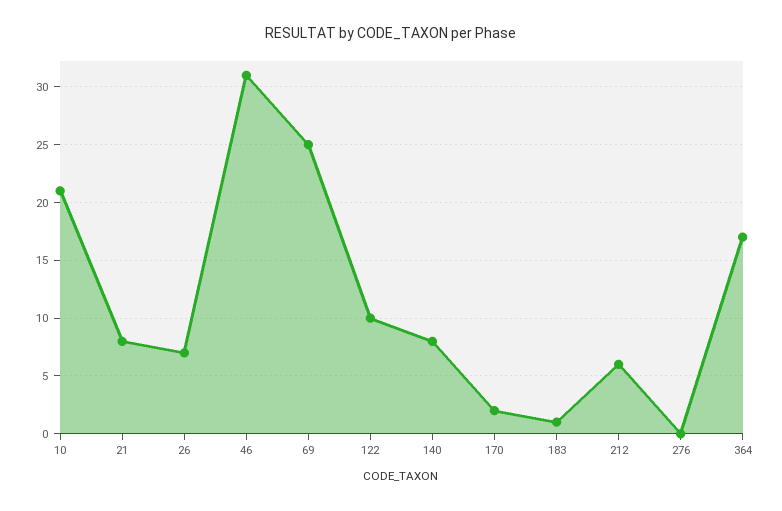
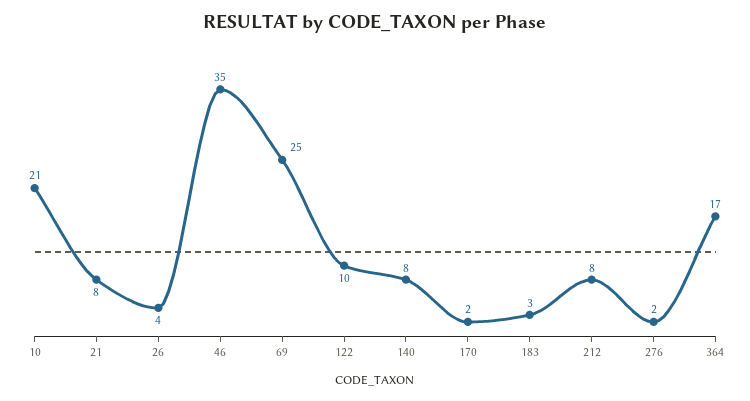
  {
    "10": 21,
    "21": 8,
-   "26": 7,
+   "26": 4,
-   "46": 31,
+   "46": 35,
    "69": 25,
    "122": 10,
    "140": 8,
    "170": 2,
-   "183": 1,
+   "183": 3,
-   "212": 6,
+   "212": 8,
-   "276": 0,
+   "276": 2,
    "364": 17
  }

